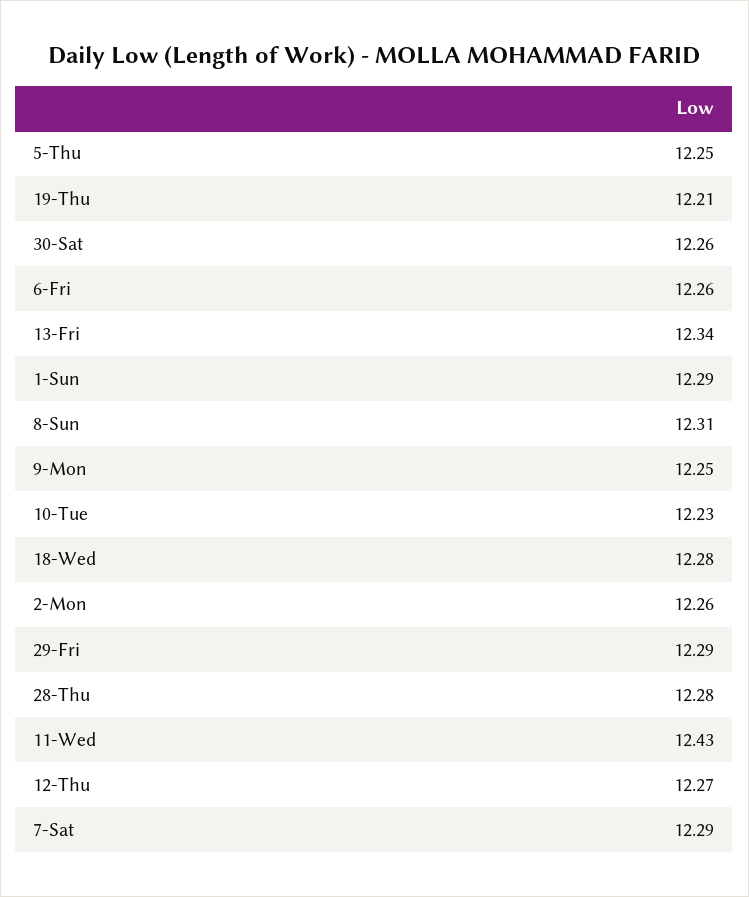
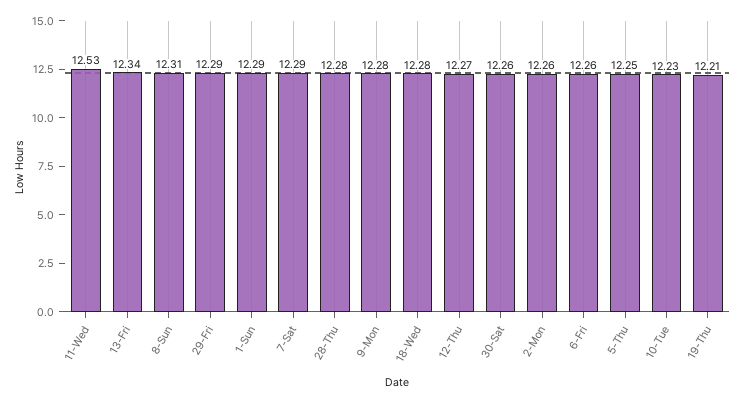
  {
    "5-Thu": 12.25,
    "19-Thu": 12.21,
    "30-Sat": 12.26,
    "6-Fri": 12.26,
    "13-Fri": 12.34,
    "1-Sun": 12.29,
    "8-Sun": 12.31,
-   "9-Mon": 12.25,
+   "9-Mon": 12.28,
    "10-Tue": 12.23,
    "18-Wed": 12.28,
    "2-Mon": 12.26,
    "29-Fri": 12.29,
    "28-Thu": 12.28,
-   "11-Wed": 12.43,
+   "11-Wed": 12.53,
    "12-Thu": 12.27,
    "7-Sat": 12.29
  }

